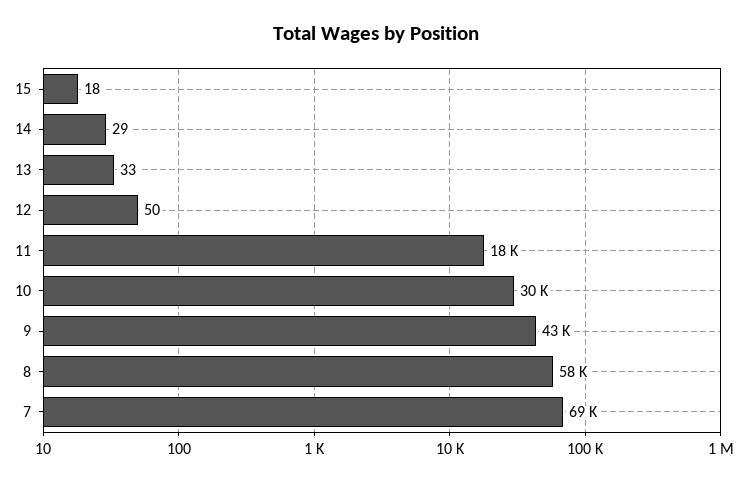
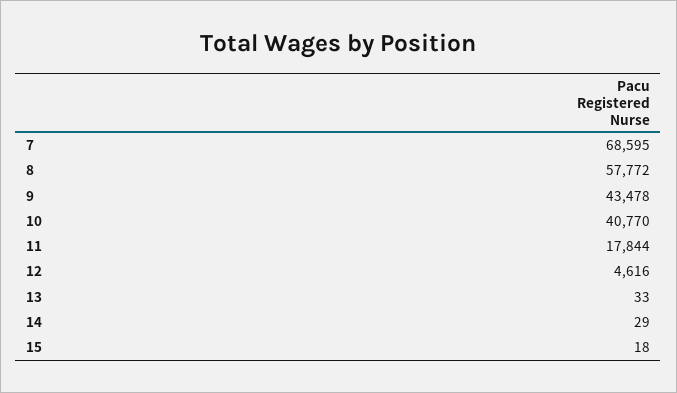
  {
    "15": 18,
    "14": 29,
    "13": 33,
-   "12": 50,
+   "12": 4616,
    "11": 17844,
-   "10": 30000,
+   "10": 40770,
    "9": 43478,
    "8": 57772,
    "7": 68595
  }

